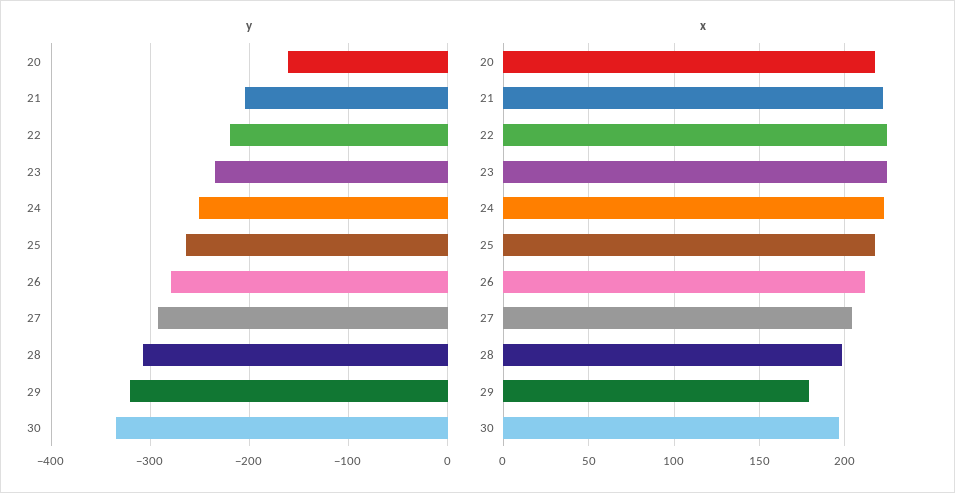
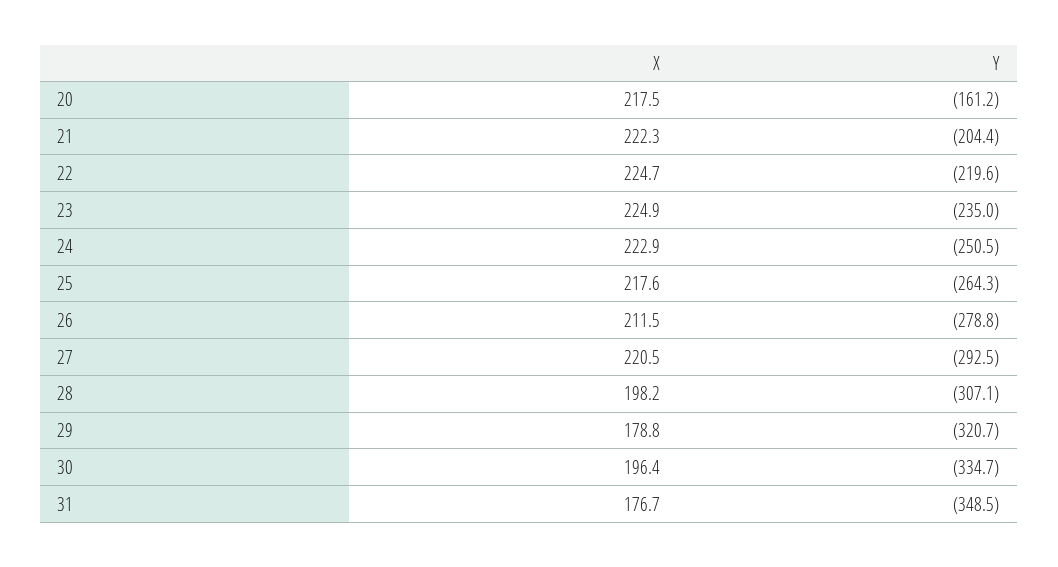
  {
    "y": {
      "20": -161.2,
      "21": -204.4,
      "22": -219.6,
      "23": -235,
      "24": -250.5,
      "25": -264.3,
      "26": -278.8,
      "27": -292.5,
      "28": -307.1,
      "29": -320.7,
-     "30": -334.7
+     "30": -334.7,
+     "31": -348.5
    },
    "x": {
      "20": 217.5,
      "21": 222.3,
      "22": 224.7,
      "23": 224.9,
      "24": 222.9,
      "25": 217.6,
      "26": 211.5,
-     "27": 205,
+     "27": 220.5,
      "28": 198.2,
      "29": 178.8,
-     "30": 196.4
+     "30": 196.4,
+     "31": 176.7
    }
  }

